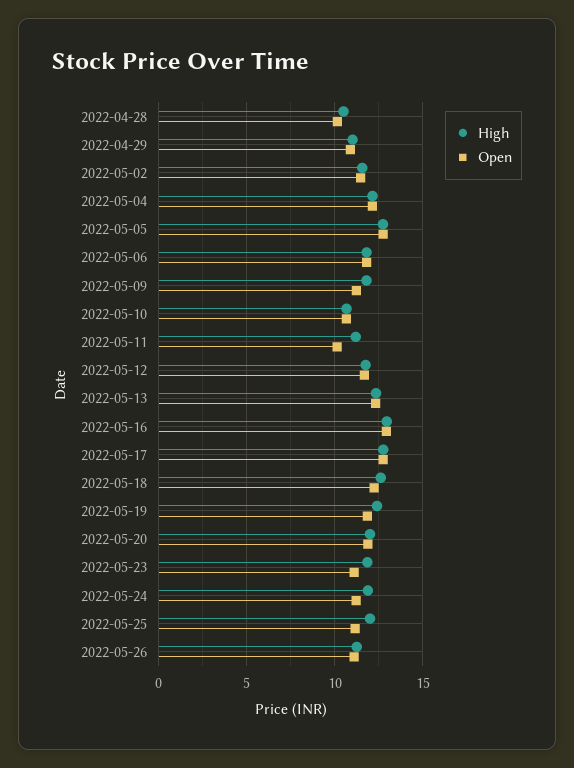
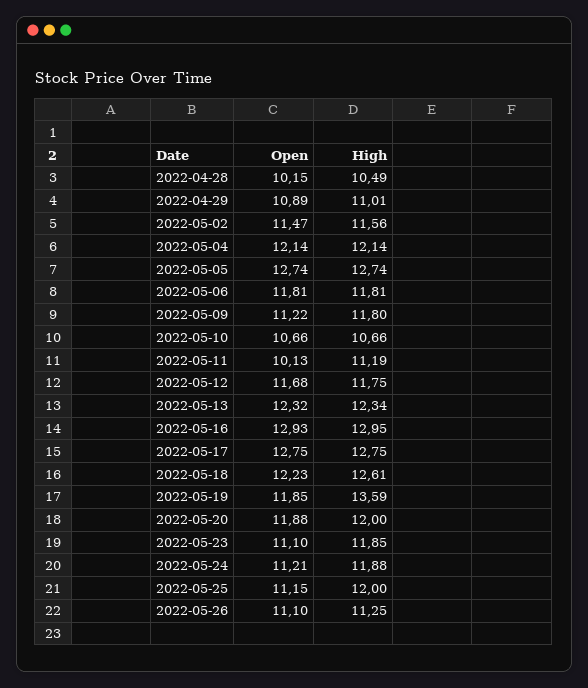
  {
    "High": {
      "2022-04-28": 10.49,
      "2022-04-29": 11.01,
      "2022-05-02": 11.56,
      "2022-05-04": 12.14,
      "2022-05-05": 12.74,
      "2022-05-06": 11.81,
      "2022-05-09": 11.8,
      "2022-05-10": 10.66,
      "2022-05-11": 11.19,
      "2022-05-12": 11.75,
      "2022-05-13": 12.34,
      "2022-05-16": 12.95,
      "2022-05-17": 12.75,
      "2022-05-18": 12.61,
-     "2022-05-19": 12.5,
+     "2022-05-19": 13.59,
      "2022-05-20": 12,
      "2022-05-23": 11.85,
      "2022-05-24": 11.88,
      "2022-05-25": 12,
      "2022-05-26": 11.25
    },
    "Open": {
      "2022-04-28": 10.15,
      "2022-04-29": 10.89,
      "2022-05-02": 11.47,
      "2022-05-04": 12.14,
      "2022-05-05": 12.74,
      "2022-05-06": 11.81,
      "2022-05-09": 11.22,
      "2022-05-10": 10.66,
      "2022-05-11": 10.13,
      "2022-05-12": 11.68,
      "2022-05-13": 12.32,
      "2022-05-16": 12.93,
      "2022-05-17": 12.75,
      "2022-05-18": 12.23,
      "2022-05-19": 11.85,
      "2022-05-20": 11.88,
      "2022-05-23": 11.1,
      "2022-05-24": 11.21,
      "2022-05-25": 11.15,
      "2022-05-26": 11.1
    }
  }

